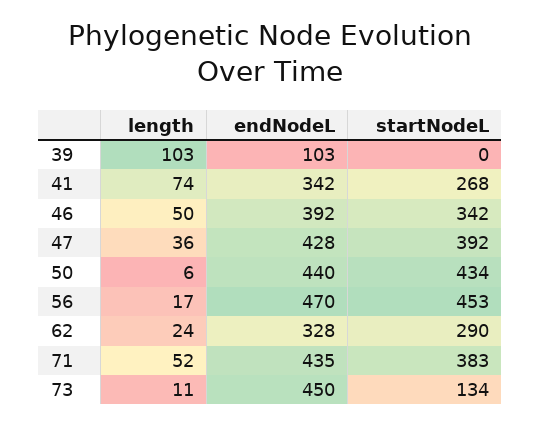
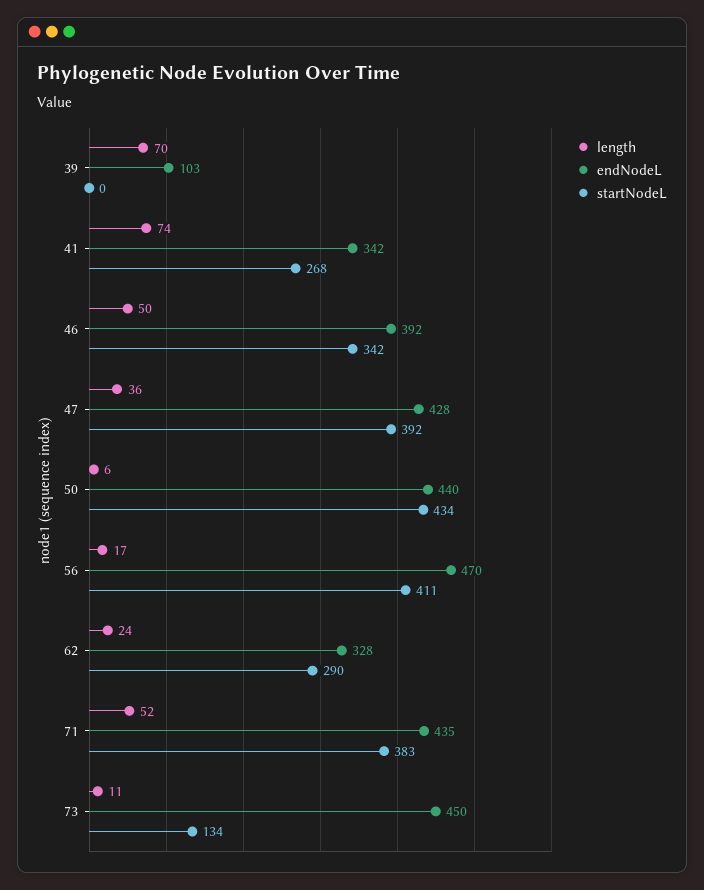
  {
    "length": {
-     "39": 103,
+     "39": 70,
      "41": 74,
      "46": 50,
      "47": 36,
      "50": 6,
      "56": 17,
      "62": 24,
      "71": 52,
      "73": 11
    },
    "endNodeL": {
      "39": 103,
      "41": 342,
      "46": 392,
      "47": 428,
      "50": 440,
      "56": 470,
      "62": 328,
      "71": 435,
      "73": 450
    },
    "startNodeL": {
      "39": 0,
      "41": 268,
      "46": 342,
      "47": 392,
      "50": 434,
-     "56": 453,
+     "56": 411,
      "62": 290,
      "71": 383,
      "73": 134
    }
  }

